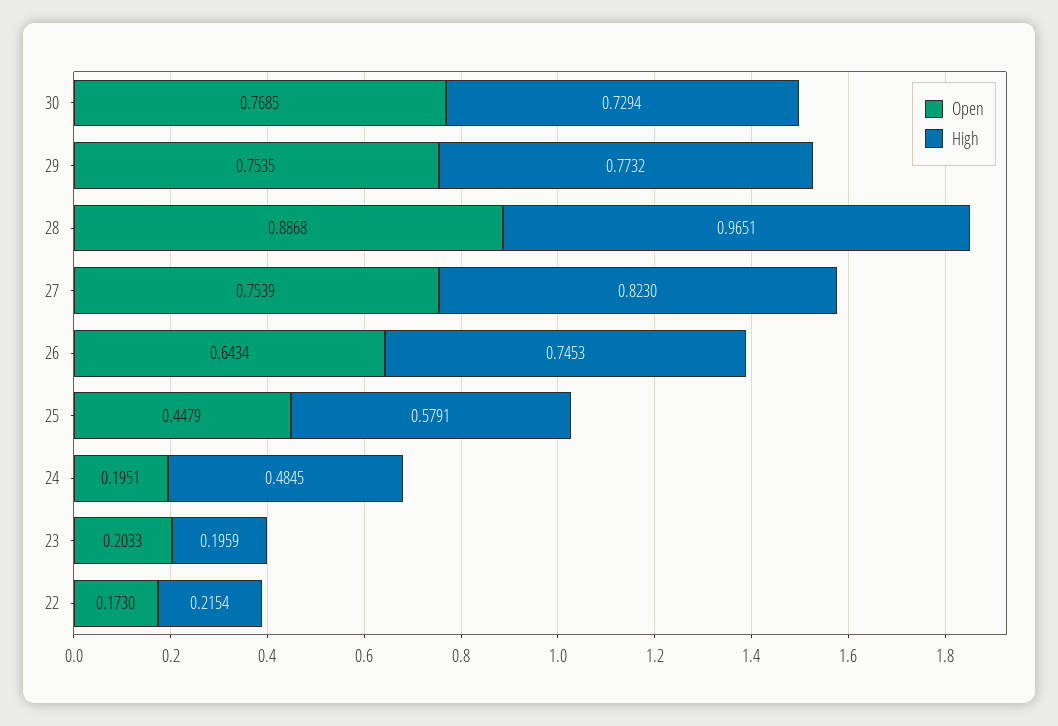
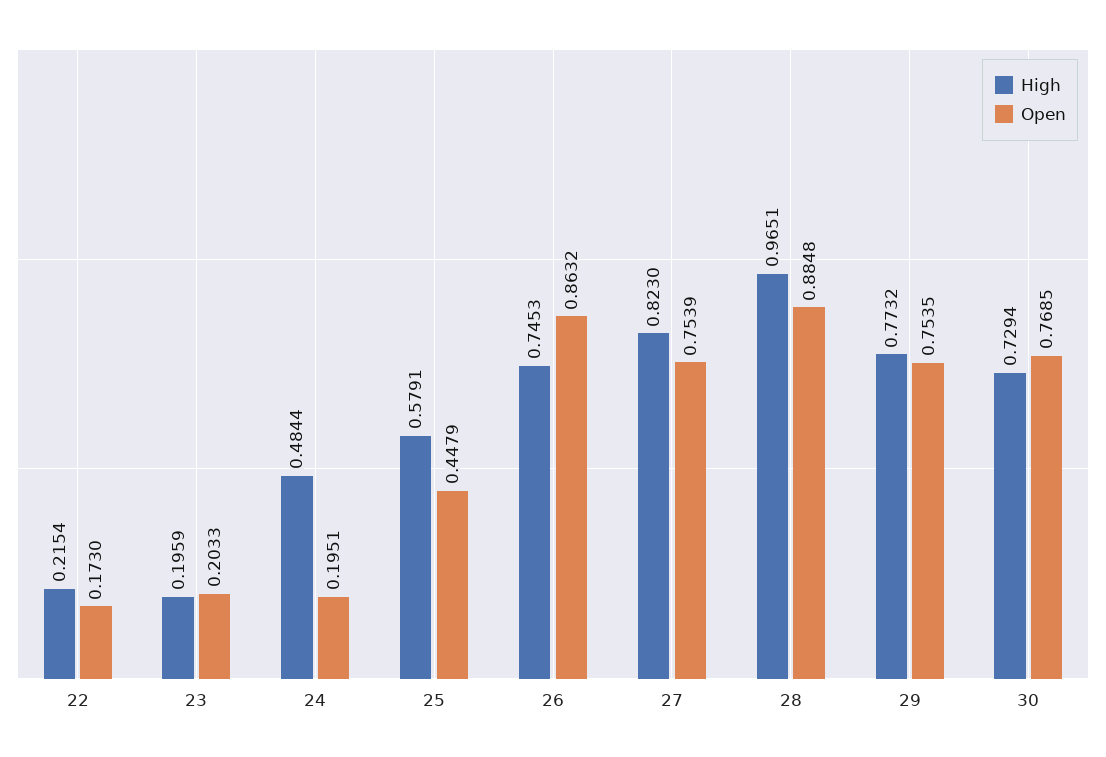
  {
    "Open": {
      "30": 0.7685,
      "29": 0.7535,
-     "28": 0.8868,
+     "28": 0.8848,
      "27": 0.7539,
-     "26": 0.6434,
+     "26": 0.8632,
      "25": 0.4479,
      "24": 0.1951,
      "23": 0.2033,
      "22": 0.173
    },
    "High": {
      "30": 0.7294,
      "29": 0.7732,
      "28": 0.9651,
      "27": 0.823,
      "26": 0.7453,
      "25": 0.5791,
-     "24": 0.4845,
+     "24": 0.4844,
      "23": 0.1959,
      "22": 0.2154
    }
  }

